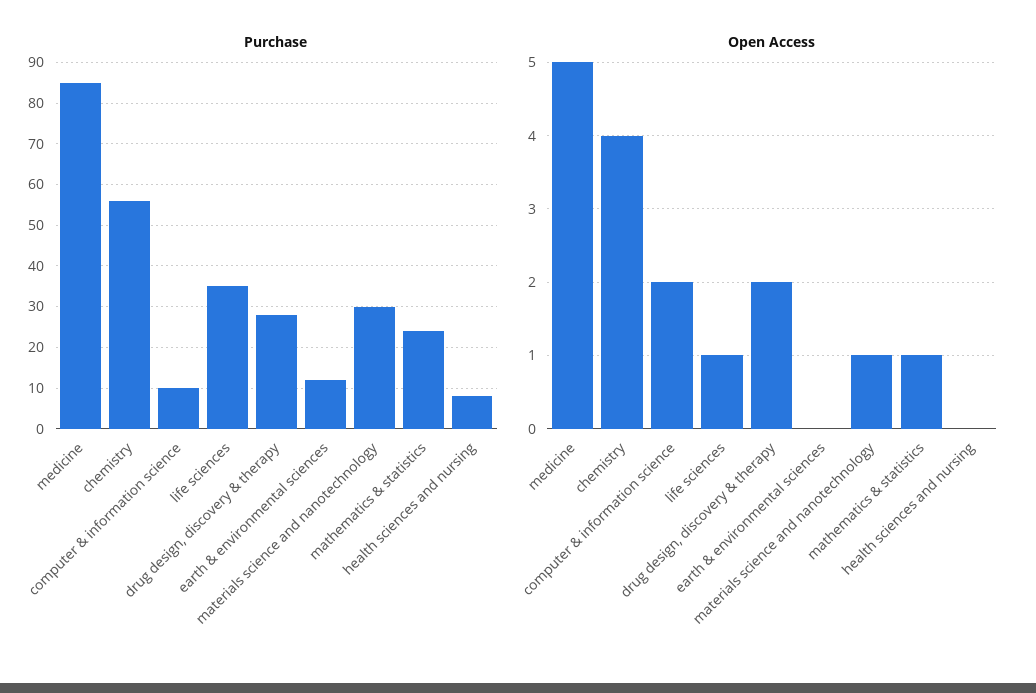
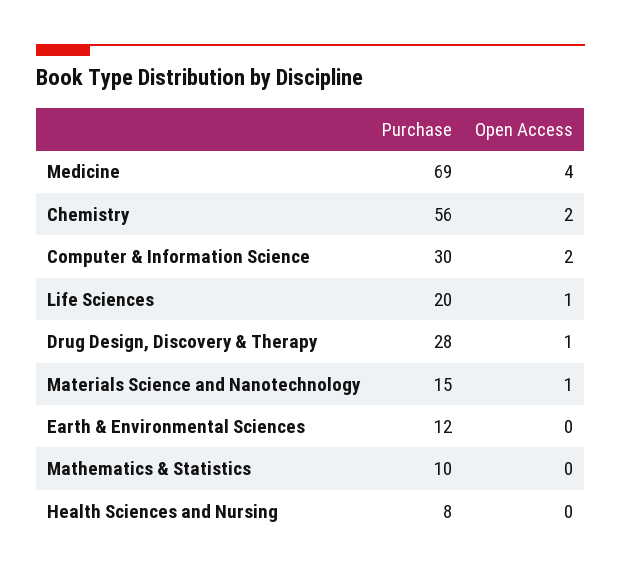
  {
    "Purchase": {
-     "medicine": 85,
+     "medicine": 69,
      "chemistry": 56,
-     "computer & information science": 10,
+     "computer & information science": 30,
-     "life sciences": 35,
+     "life sciences": 20,
      "drug design, discovery & therapy": 28,
      "earth & environmental sciences": 12,
-     "materials science and nanotechnology": 30,
+     "materials science and nanotechnology": 15,
-     "mathematics & statistics": 25,
+     "mathematics & statistics": 10,
      "health sciences and nursing": 8
    },
    "Open Access": {
-     "medicine": 5,
+     "medicine": 4,
-     "chemistry": 4,
+     "chemistry": 2,
      "computer & information science": 2,
      "life sciences": 1,
-     "drug design, discovery & therapy": 2,
+     "drug design, discovery & therapy": 1,
      "earth & environmental sciences": 0,
      "materials science and nanotechnology": 1,
-     "mathematics & statistics": 1,
+     "mathematics & statistics": 0,
      "health sciences and nursing": 0
    }
  }

